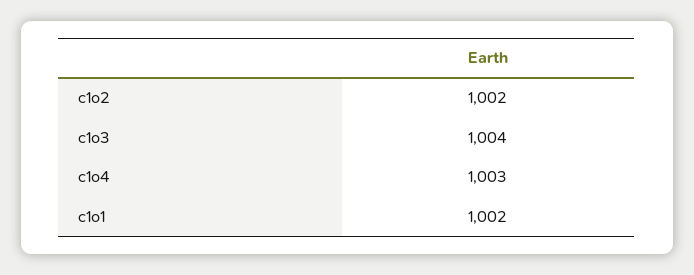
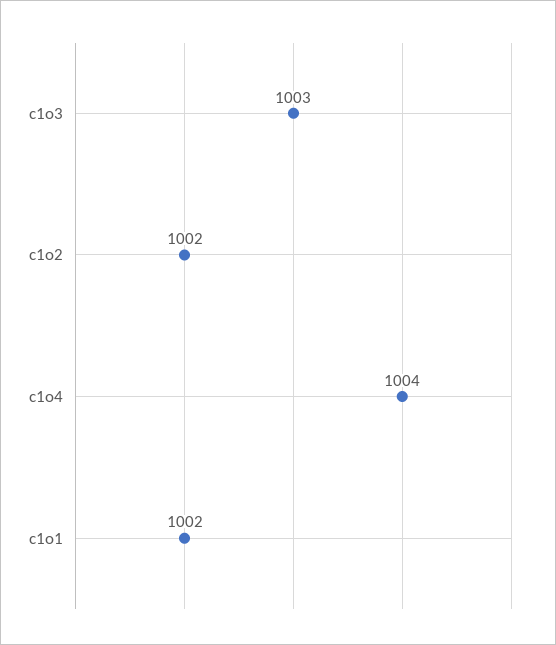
  {
    "c1o2": 1002,
-   "c1o3": 1004,
+   "c1o3": 1003,
-   "c1o4": 1003,
+   "c1o4": 1004,
    "c1o1": 1002
  }

